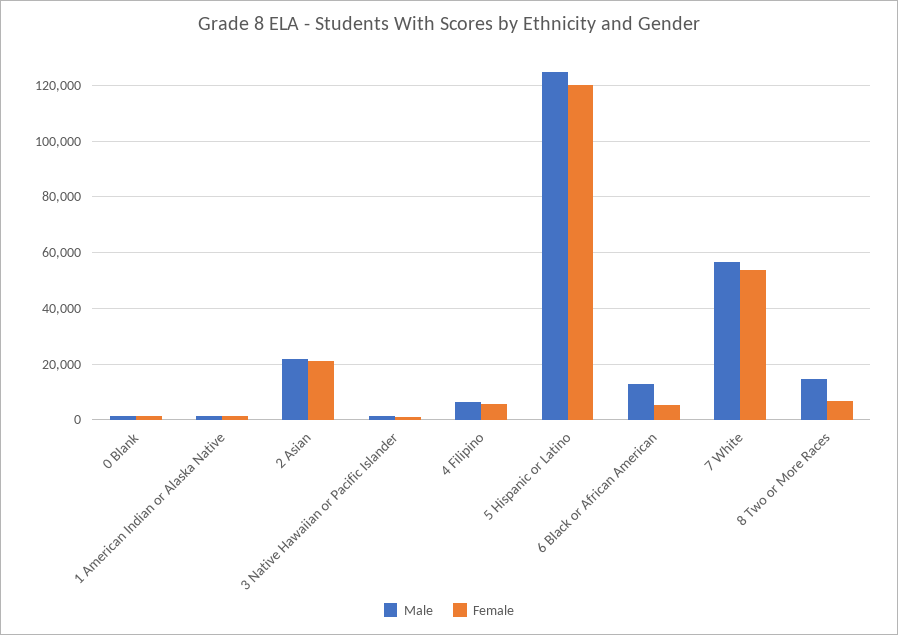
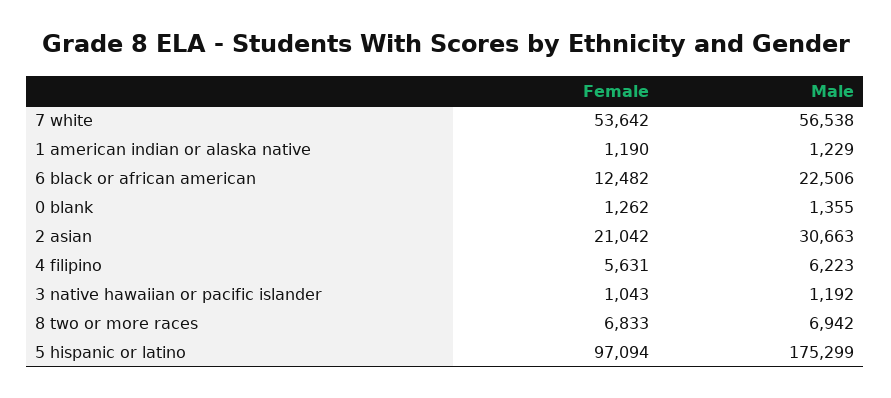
  {
    "Male": {
      "0 Blank": 1355,
      "1 American Indian or Alaska Native": 1229,
-     "2 Asian": 22500,
+     "2 Asian": 30663,
      "3 Native Hawaiian or Pacific Islander": 1192,
      "4 Filipino": 6223,
-     "5 Hispanic or Latino": 125000,
+     "5 Hispanic or Latino": 175299,
-     "6 Black or African American": 12500,
+     "6 Black or African American": 22506,
      "7 White": 56538,
-     "8 Two or More Races": 15000
+     "8 Two or More Races": 6942
    },
    "Female": {
      "0 Blank": 1262,
      "1 American Indian or Alaska Native": 1190,
      "2 Asian": 21042,
      "3 Native Hawaiian or Pacific Islander": 1043,
      "4 Filipino": 5631,
-     "5 Hispanic or Latino": 120000,
+     "5 Hispanic or Latino": 97094,
-     "6 Black or African American": 5000,
+     "6 Black or African American": 12482,
      "7 White": 53642,
      "8 Two or More Races": 6833
    }
  }

